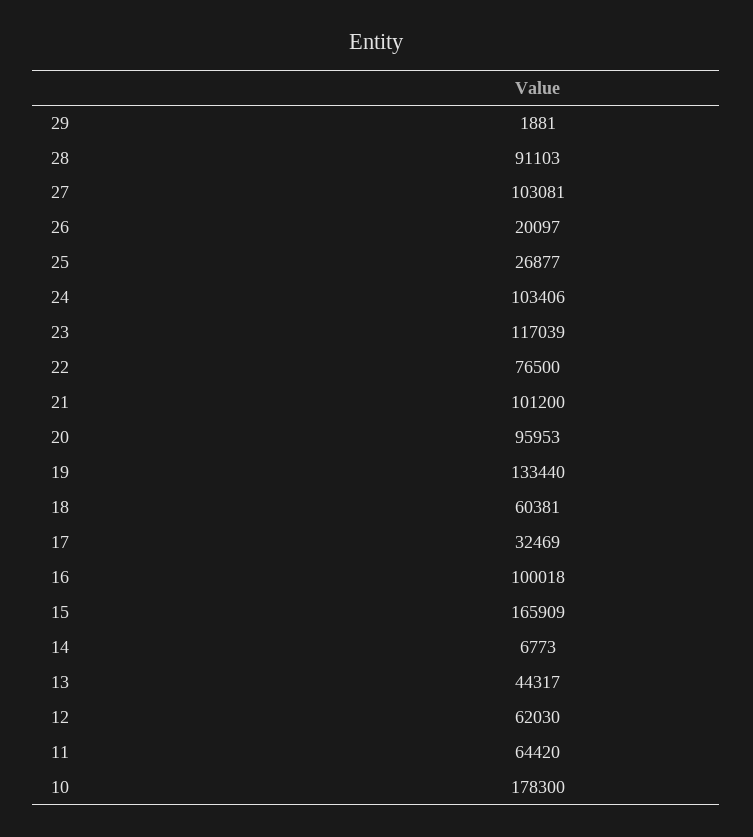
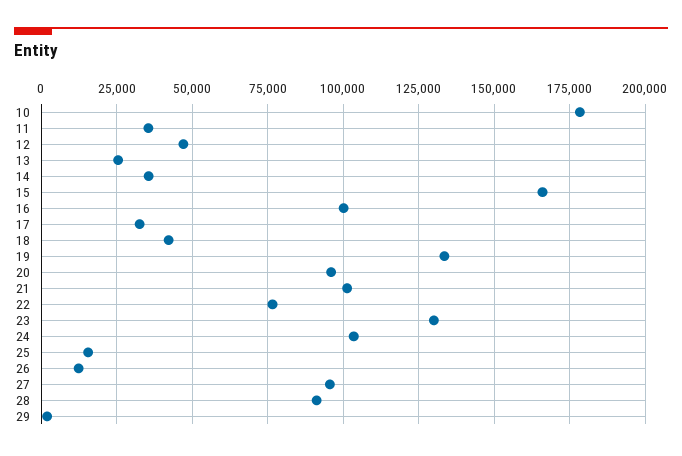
  {
    "29": 1881,
    "28": 91103,
-   "27": 103081,
+   "27": 95000,
-   "26": 20097,
+   "26": 12500,
-   "25": 26877,
+   "25": 15000,
    "24": 103406,
-   "23": 117039,
+   "23": 130000,
    "22": 76500,
    "21": 101200,
    "20": 95953,
    "19": 133440,
-   "18": 60381,
+   "18": 42500,
    "17": 32469,
    "16": 100018,
    "15": 165909,
-   "14": 6773,
+   "14": 35000,
-   "13": 44317,
+   "13": 25000,
-   "12": 62030,
+   "12": 47500,
-   "11": 64420,
+   "11": 35000,
    "10": 178300
  }

